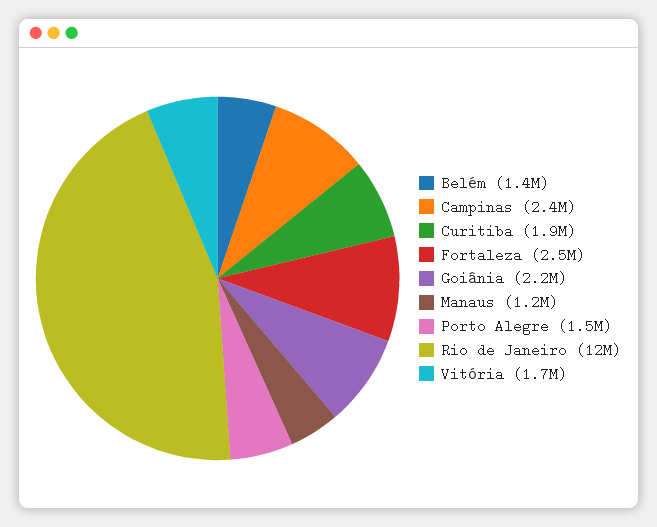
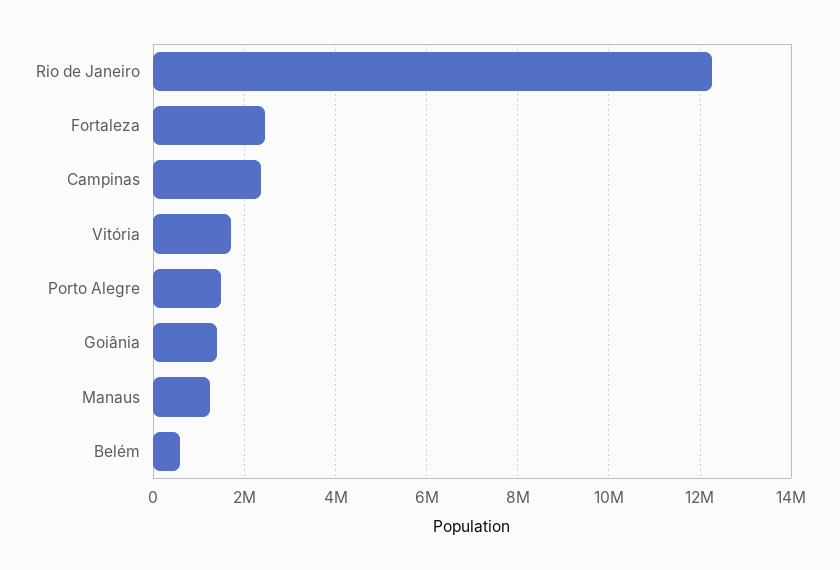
  {
-   "Belém": 1400000,
+   "Belém": 600000,
    "Campinas": 2400000,
-   "Curitiba": 1900000,
    "Fortaleza": 2500000,
-   "Goiânia": 2200000,
+   "Goiânia": 1400000,
    "Manaus": 1200000,
    "Porto Alegre": 1500000,
    "Rio de Janeiro": 12000000,
    "Vitória": 1700000
  }

